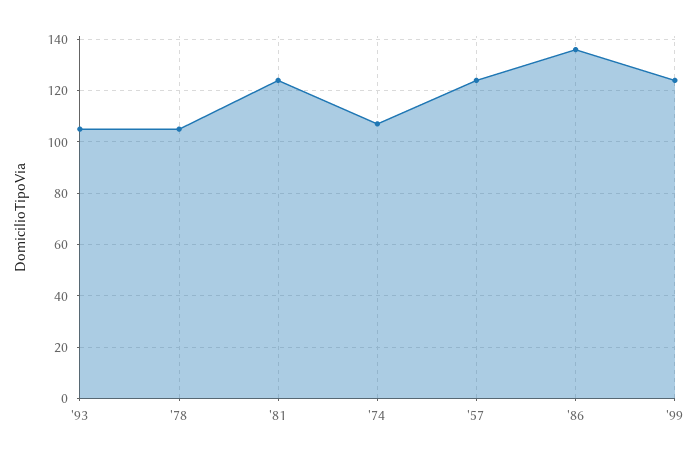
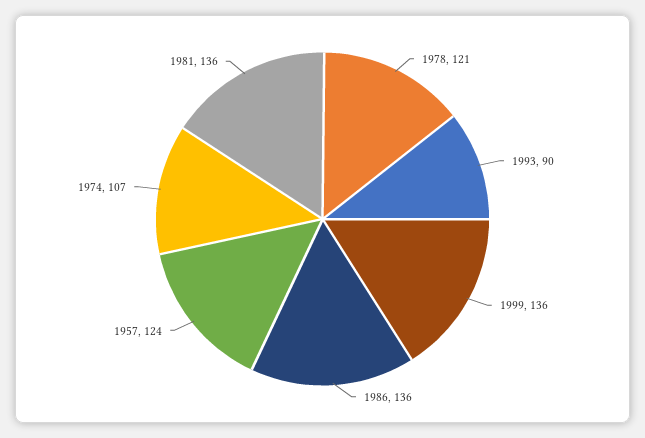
  {
-   "'93": 105,
+   "'93": 90,
-   "'78": 105,
+   "'78": 121,
-   "'81": 125,
+   "'81": 136,
    "'74": 107,
    "'57": 124,
    "'86": 136,
-   "'99": 125
+   "'99": 136
  }

